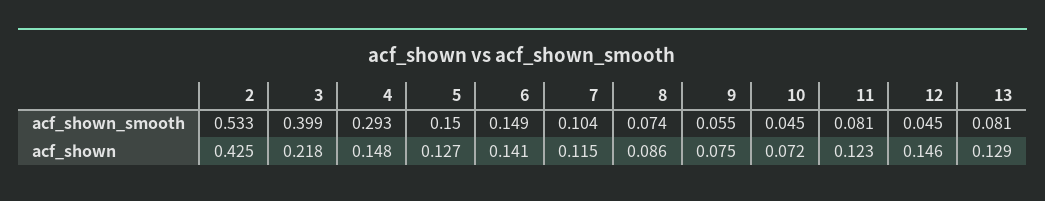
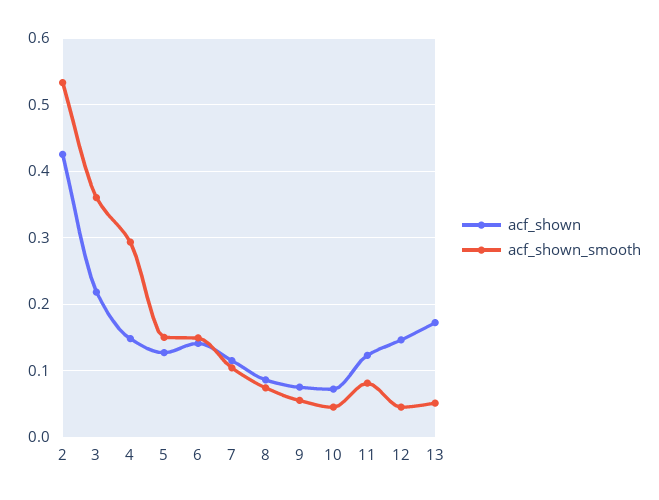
  {
    "acf_shown_smooth": {
      "2": 0.533,
-     "3": 0.399,
+     "3": 0.36,
      "4": 0.293,
      "5": 0.15,
      "6": 0.149,
      "7": 0.104,
      "8": 0.074,
      "9": 0.055,
      "10": 0.045,
      "11": 0.081,
      "12": 0.045,
-     "13": 0.081
+     "13": 0.05
    },
    "acf_shown": {
      "2": 0.425,
      "3": 0.218,
      "4": 0.148,
      "5": 0.127,
      "6": 0.141,
      "7": 0.115,
      "8": 0.086,
      "9": 0.075,
      "10": 0.072,
      "11": 0.123,
      "12": 0.146,
-     "13": 0.129
+     "13": 0.17
    }
  }

